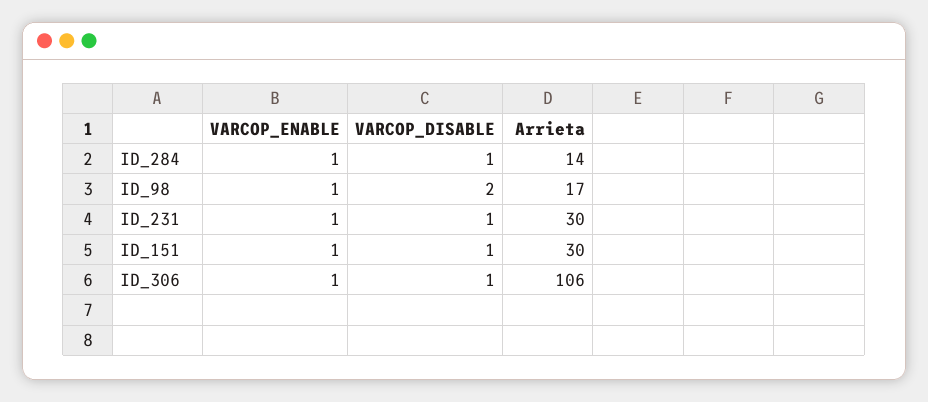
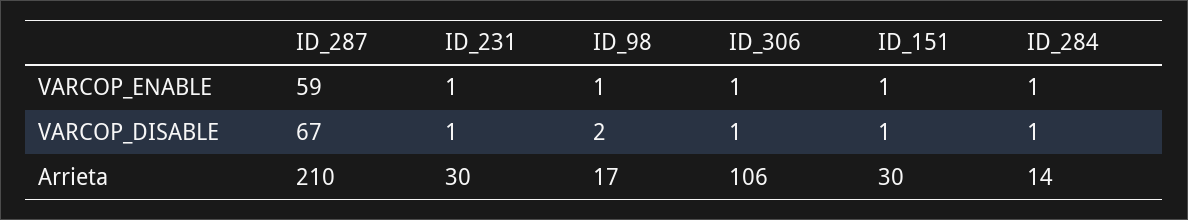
  {
    "VARCOP_ENABLE": {
      "ID_284": 1,
      "ID_98": 1,
      "ID_231": 1,
      "ID_151": 1,
-     "ID_306": 1
+     "ID_306": 1,
+     "ID_287": 59
    },
    "VARCOP_DISABLE": {
      "ID_284": 1,
      "ID_98": 2,
      "ID_231": 1,
      "ID_151": 1,
-     "ID_306": 1
+     "ID_306": 1,
+     "ID_287": 67
    },
    "Arrieta": {
      "ID_284": 14,
      "ID_98": 17,
      "ID_231": 30,
      "ID_151": 30,
-     "ID_306": 106
+     "ID_306": 106,
+     "ID_287": 210
    }
  }

